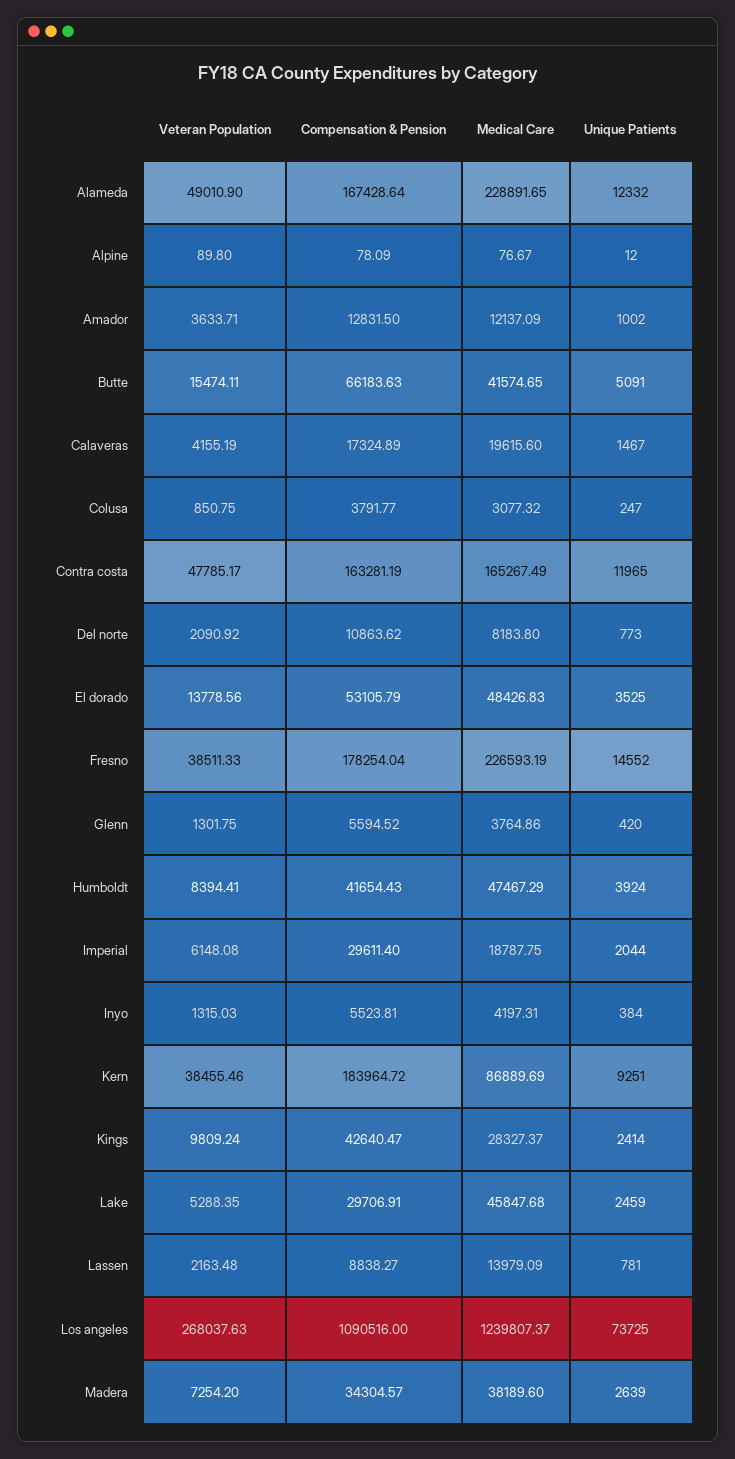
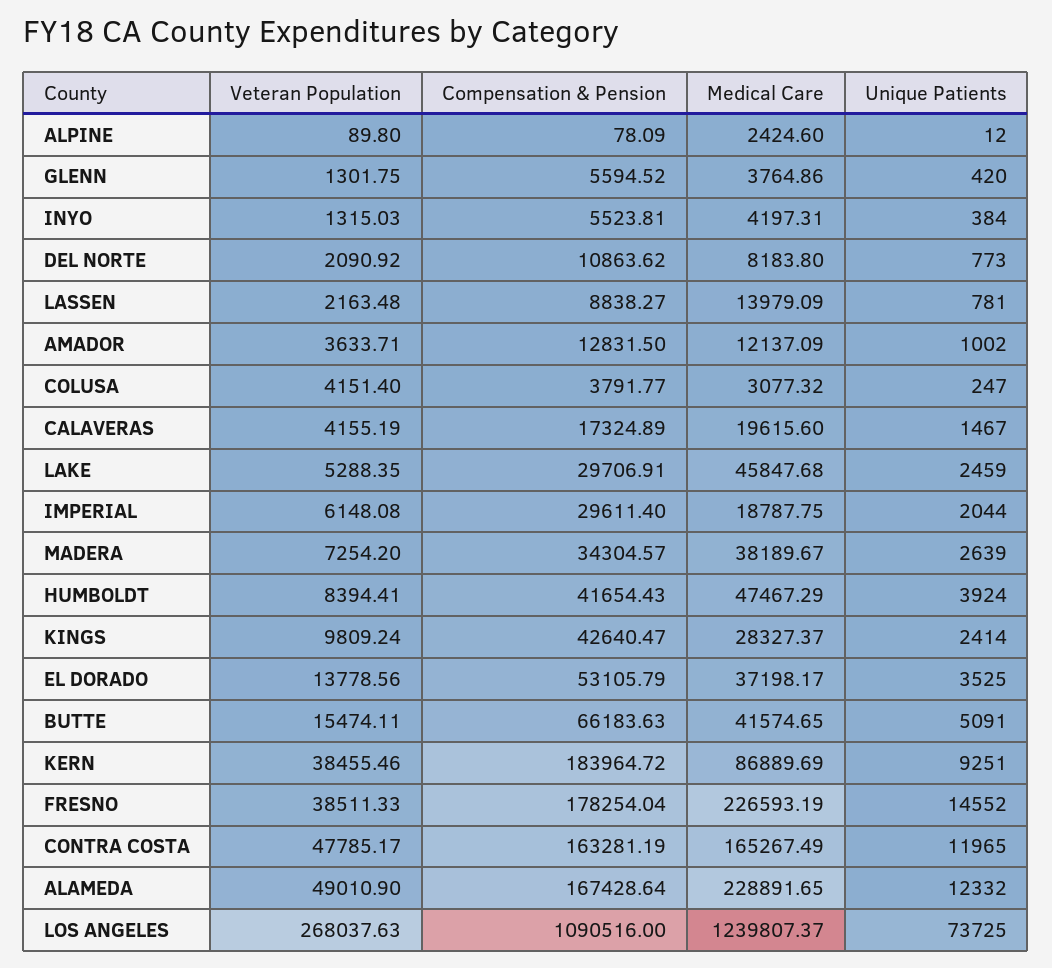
  {
    "Veteran Population": {
      "Alameda": 49010.9,
      "Alpine": 89.8,
      "Amador": 3633.71,
      "Butte": 15474.11,
      "Calaveras": 4155.19,
-     "Colusa": 850.75,
+     "Colusa": 4151.4,
      "Contra costa": 47785.17,
      "Del norte": 2090.92,
      "El dorado": 13778.56,
      "Fresno": 38511.33,
      "Glenn": 1301.75,
      "Humboldt": 8394.41,
      "Imperial": 6148.08,
      "Inyo": 1315.03,
      "Kern": 38455.46,
      "Kings": 9809.24,
      "Lake": 5288.35,
      "Lassen": 2163.48,
      "Los angeles": 268037.63,
      "Madera": 7254.2
    },
    "Compensation & Pension": {
      "Alameda": 167428.64,
      "Alpine": 78.09,
      "Amador": 12831.5,
      "Butte": 66183.63,
      "Calaveras": 17324.89,
      "Colusa": 3791.77,
      "Contra costa": 163281.19,
      "Del norte": 10863.62,
      "El dorado": 53105.79,
      "Fresno": 178254.04,
      "Glenn": 5594.52,
      "Humboldt": 41654.43,
      "Imperial": 29611.4,
      "Inyo": 5523.81,
      "Kern": 183964.72,
      "Kings": 42640.47,
      "Lake": 29706.91,
      "Lassen": 8838.27,
      "Los angeles": 1090516,
      "Madera": 34304.57
    },
    "Medical Care": {
      "Alameda": 228891.65,
-     "Alpine": 76.67,
+     "Alpine": 2424.6,
      "Amador": 12137.09,
      "Butte": 41574.65,
      "Calaveras": 19615.6,
      "Colusa": 3077.32,
      "Contra costa": 165267.49,
      "Del norte": 8183.8,
-     "El dorado": 48426.83,
+     "El dorado": 37198.17,
      "Fresno": 226593.19,
      "Glenn": 3764.86,
      "Humboldt": 47467.29,
      "Imperial": 18787.75,
      "Inyo": 4197.31,
      "Kern": 86889.69,
      "Kings": 28327.37,
      "Lake": 45847.68,
      "Lassen": 13979.09,
      "Los angeles": 1239807.37,
-     "Madera": 38189.6
+     "Madera": 38189.67
    },
    "Unique Patients": {
      "Alameda": 12332,
      "Alpine": 12,
      "Amador": 1002,
      "Butte": 5091,
      "Calaveras": 1467,
      "Colusa": 247,
      "Contra costa": 11965,
      "Del norte": 773,
      "El dorado": 3525,
      "Fresno": 14552,
      "Glenn": 420,
      "Humboldt": 3924,
      "Imperial": 2044,
      "Inyo": 384,
      "Kern": 9251,
      "Kings": 2414,
      "Lake": 2459,
      "Lassen": 781,
      "Los angeles": 73725,
      "Madera": 2639
    }
  }

